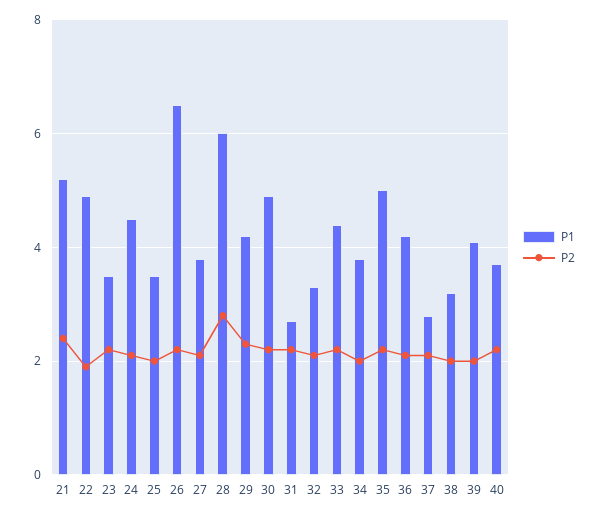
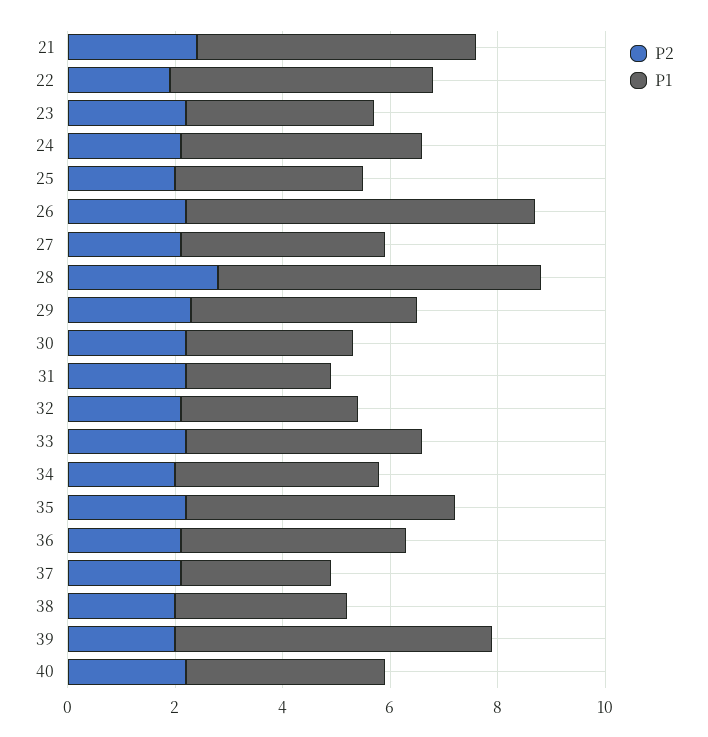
  {
    "P1": {
      "21": 5,
      "22": 5,
      "23": 3.5,
      "24": 4.5,
      "25": 3.5,
      "26": 6.5,
      "27": 4,
      "28": 6,
      "29": 4,
-     "30": 5,
+     "30": 3,
      "31": 2.5,
      "32": 3.5,
      "33": 4.5,
      "34": 4,
      "35": 5,
      "36": 4,
      "37": 3,
      "38": 3,
-     "39": 4,
+     "39": 6,
      "40": 3.5
    },
    "P2": {
      "21": 2.5,
      "22": 2,
      "23": 2,
      "24": 2,
      "25": 2,
      "26": 2,
      "27": 2,
      "28": 3,
      "29": 2.5,
      "30": 2,
      "31": 2,
      "32": 2,
      "33": 2,
      "34": 2,
      "35": 2,
      "36": 2,
      "37": 2,
      "38": 2,
      "39": 2,
      "40": 2
    }
  }

